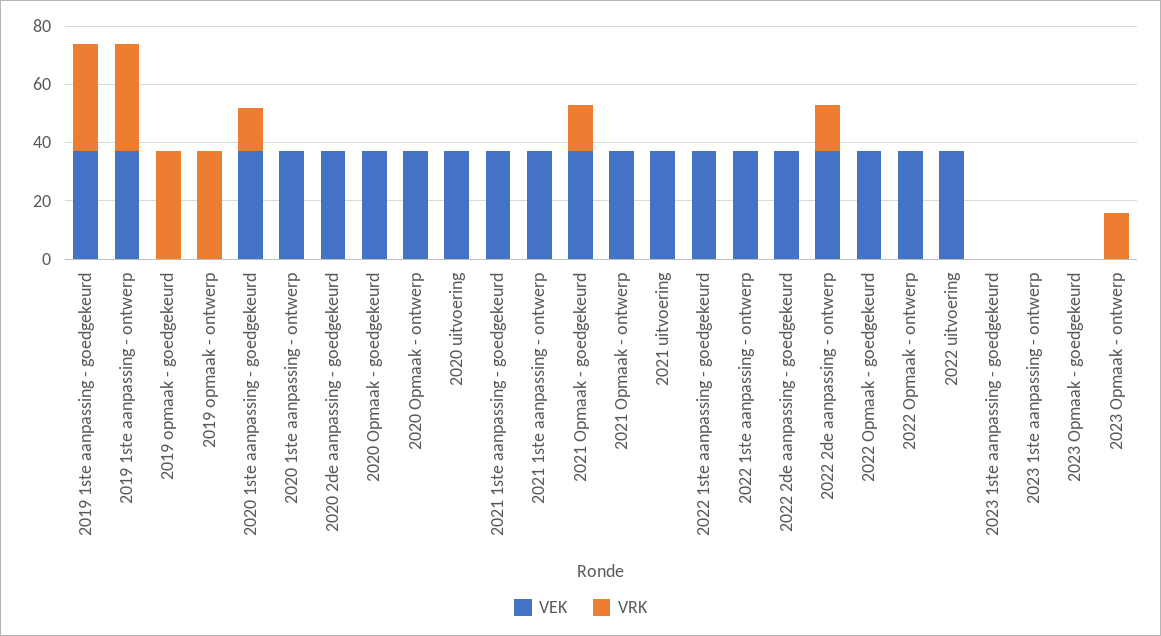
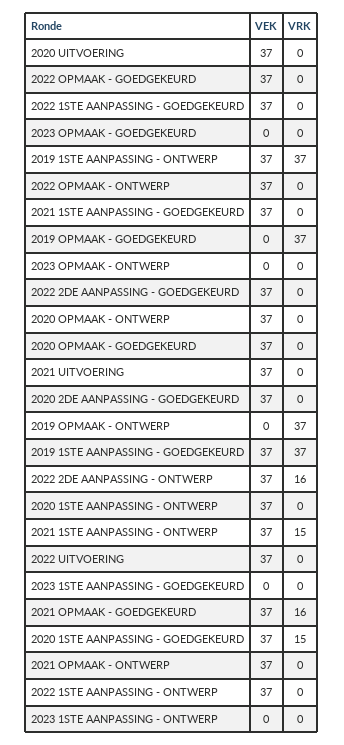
  {
    "VEK": {
      "2019 1ste aanpassing - goedgekeurd": 37,
      "2019 1ste aanpassing - ontwerp": 37,
      "2019 opmaak - goedgekeurd": 0,
      "2019 opmaak - ontwerp": 0,
      "2020 1ste aanpassing - goedgekeurd": 37,
      "2020 1ste aanpassing - ontwerp": 37,
      "2020 2de aanpassing - goedgekeurd": 37,
      "2020 Opmaak - goedgekeurd": 37,
      "2020 Opmaak - ontwerp": 37,
      "2020 uitvoering": 37,
      "2021 1ste aanpassing - goedgekeurd": 37,
      "2021 1ste aanpassing - ontwerp": 37,
      "2021 Opmaak - goedgekeurd": 37,
      "2021 Opmaak - ontwerp": 37,
      "2021 uitvoering": 37,
      "2022 1ste aanpassing - goedgekeurd": 37,
      "2022 1ste aanpassing - ontwerp": 37,
      "2022 2de aanpassing - goedgekeurd": 37,
      "2022 2de aanpassing - ontwerp": 37,
      "2022 Opmaak - goedgekeurd": 37,
      "2022 Opmaak - ontwerp": 37,
      "2022 uitvoering": 37,
      "2023 1ste aanpassing - goedgekeurd": 0,
      "2023 1ste aanpassing - ontwerp": 0,
      "2023 Opmaak - goedgekeurd": 0,
      "2023 Opmaak - ontwerp": 0
    },
    "VRK": {
      "2019 1ste aanpassing - goedgekeurd": 37,
      "2019 1ste aanpassing - ontwerp": 37,
      "2019 opmaak - goedgekeurd": 37,
      "2019 opmaak - ontwerp": 37,
      "2020 1ste aanpassing - goedgekeurd": 15,
      "2020 1ste aanpassing - ontwerp": 0,
      "2020 2de aanpassing - goedgekeurd": 0,
      "2020 Opmaak - goedgekeurd": 0,
      "2020 Opmaak - ontwerp": 0,
      "2020 uitvoering": 0,
      "2021 1ste aanpassing - goedgekeurd": 0,
-     "2021 1ste aanpassing - ontwerp": 0,
+     "2021 1ste aanpassing - ontwerp": 15,
      "2021 Opmaak - goedgekeurd": 16,
      "2021 Opmaak - ontwerp": 0,
      "2021 uitvoering": 0,
      "2022 1ste aanpassing - goedgekeurd": 0,
      "2022 1ste aanpassing - ontwerp": 0,
      "2022 2de aanpassing - goedgekeurd": 0,
      "2022 2de aanpassing - ontwerp": 16,
      "2022 Opmaak - goedgekeurd": 0,
      "2022 Opmaak - ontwerp": 0,
      "2022 uitvoering": 0,
      "2023 1ste aanpassing - goedgekeurd": 0,
      "2023 1ste aanpassing - ontwerp": 0,
      "2023 Opmaak - goedgekeurd": 0,
-     "2023 Opmaak - ontwerp": 15
+     "2023 Opmaak - ontwerp": 0
    }
  }

